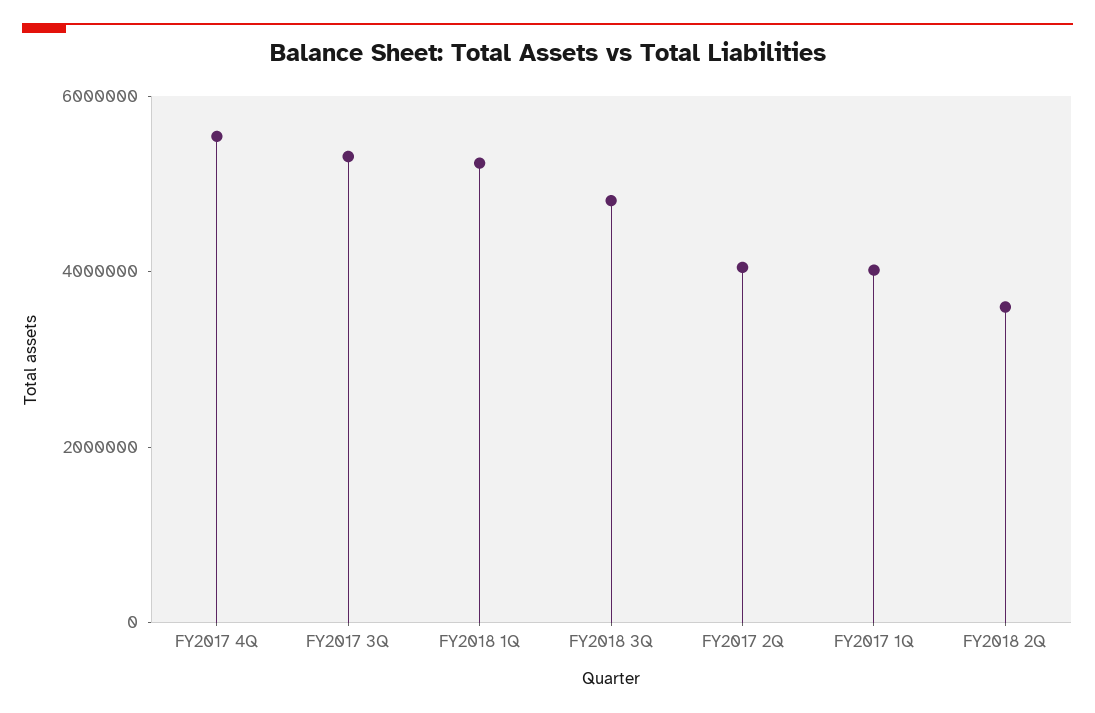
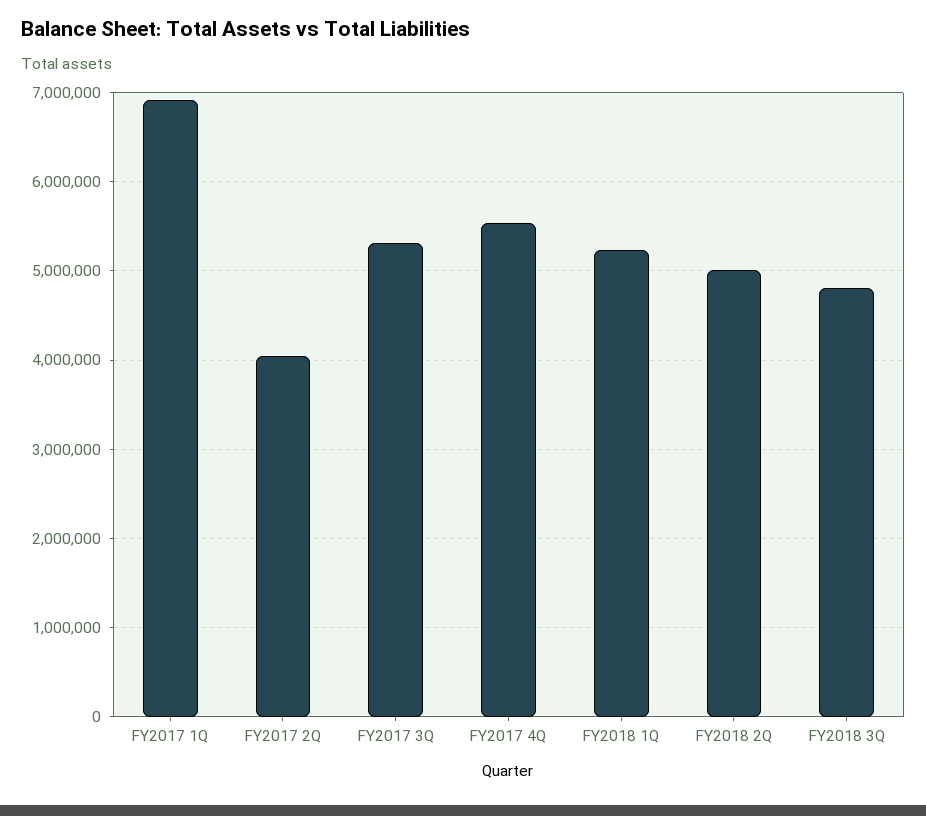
  {
    "FY2017 4Q": 5500000,
    "FY2017 3Q": 5300000,
    "FY2018 1Q": 5200000,
    "FY2018 3Q": 4800000,
    "FY2017 2Q": 4000000,
-   "FY2017 1Q": 4000000,
+   "FY2017 1Q": 6900000,
-   "FY2018 2Q": 3500000
+   "FY2018 2Q": 5000000
  }

